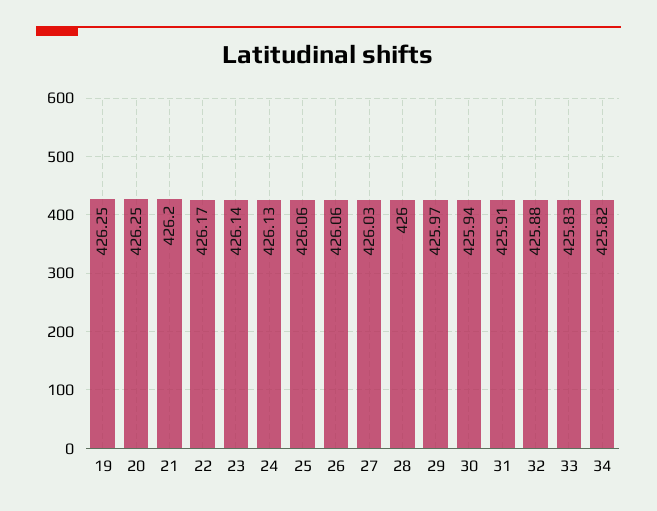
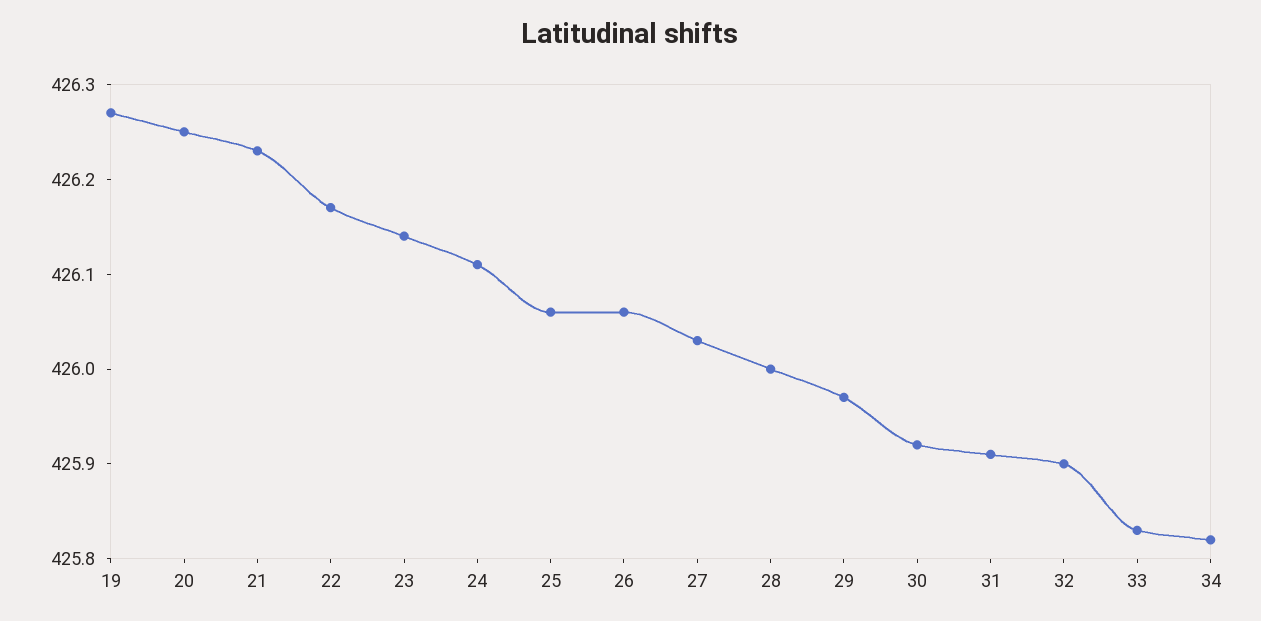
  {
-   "19": 426.25,
+   "19": 426.27,
    "20": 426.25,
-   "21": 426.2,
+   "21": 426.23,
    "22": 426.17,
    "23": 426.14,
-   "24": 426.13,
+   "24": 426.11,
    "25": 426.06,
    "26": 426.06,
    "27": 426.03,
    "28": 426,
    "29": 425.97,
-   "30": 425.94,
+   "30": 425.92,
    "31": 425.91,
-   "32": 425.88,
+   "32": 425.9,
    "33": 425.83,
    "34": 425.82
  }

